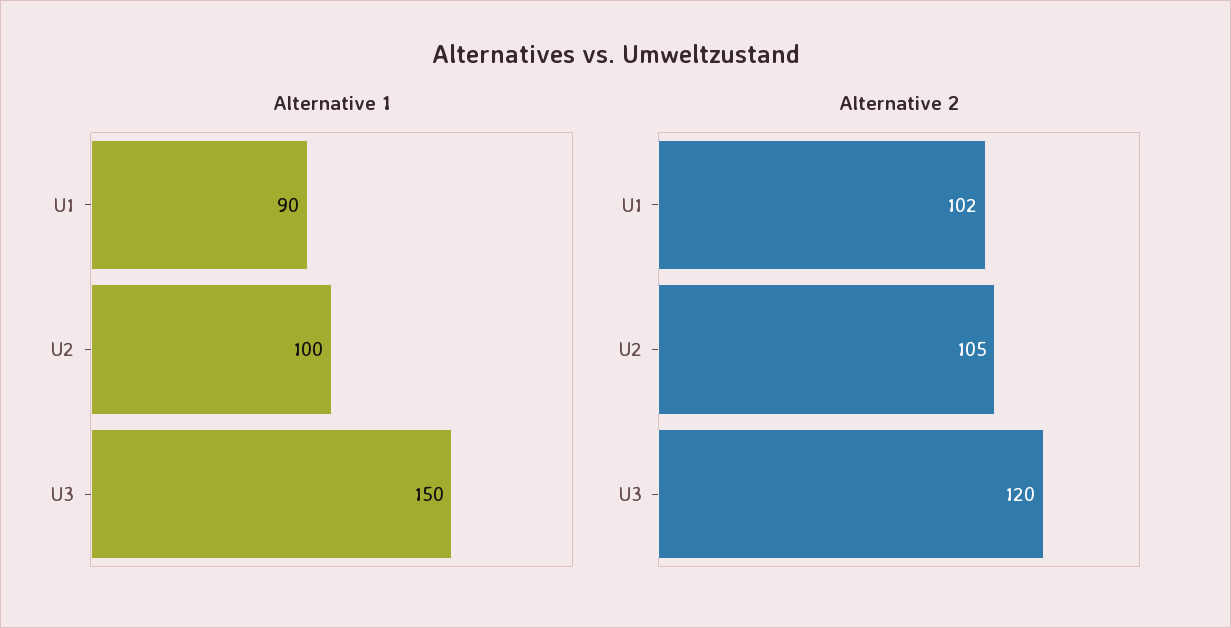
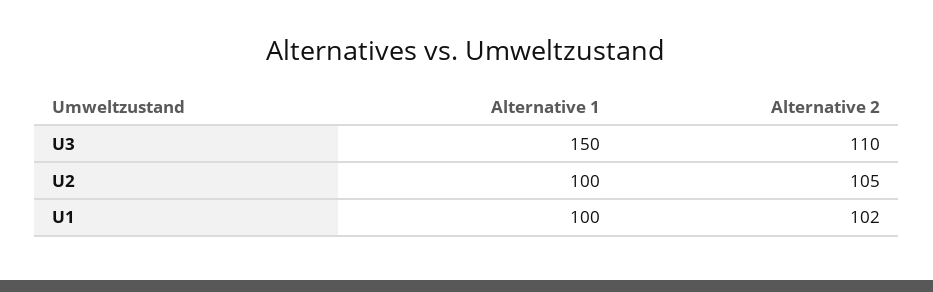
  {
    "Alternative 1": {
-     "U1": 90,
+     "U1": 100,
      "U2": 100,
      "U3": 150
    },
    "Alternative 2": {
      "U1": 102,
      "U2": 105,
-     "U3": 120
+     "U3": 110
    }
  }

